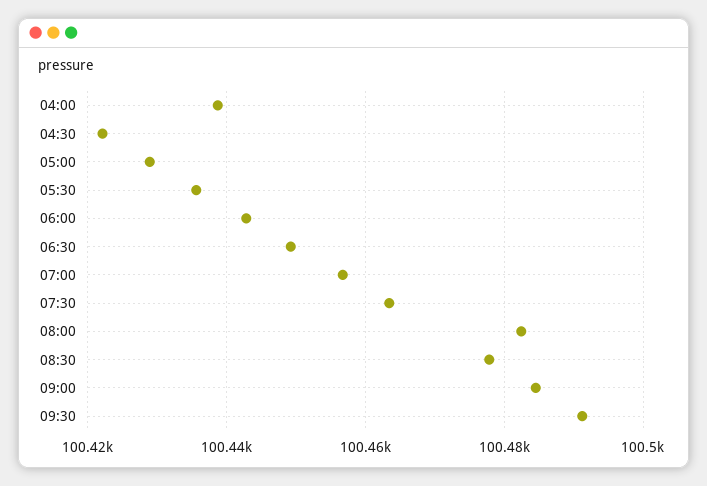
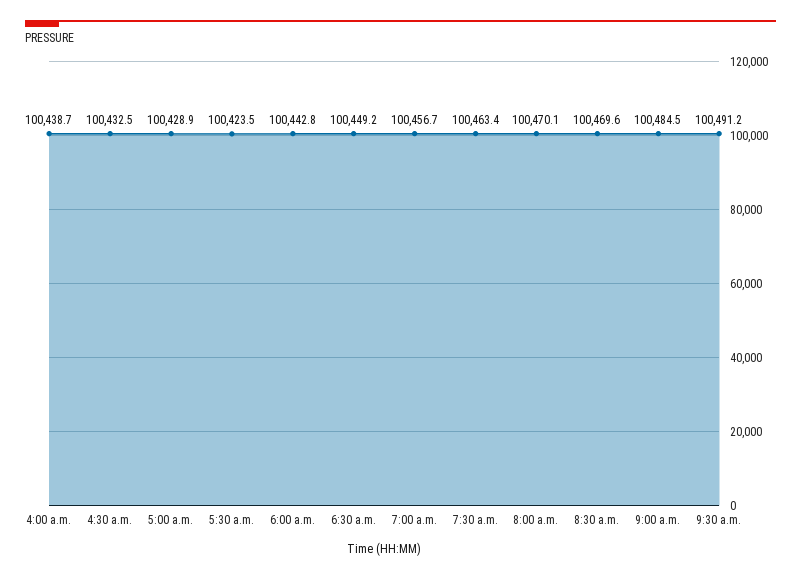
  {
    "04:00": 100438.7,
-   "04:30": 100422,
+   "04:30": 100432.5,
    "05:00": 100428.9,
-   "05:30": 100436,
+   "05:30": 100423.5,
    "06:00": 100442.8,
    "06:30": 100449.2,
    "07:00": 100456.7,
    "07:30": 100463.4,
-   "08:00": 100482,
+   "08:00": 100470.1,
-   "08:30": 100478,
+   "08:30": 100469.6,
    "09:00": 100484.5,
    "09:30": 100491.2
  }

